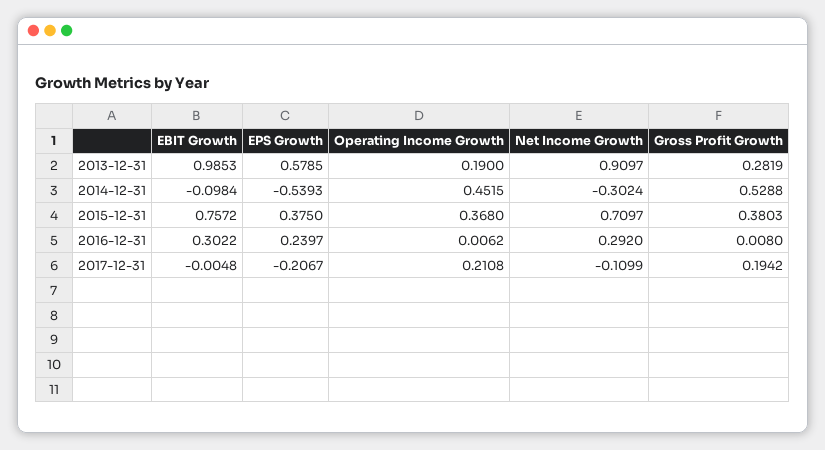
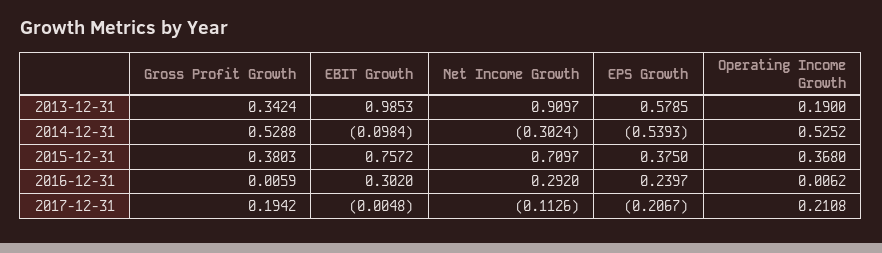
  {
    "EBIT Growth": {
      "2013-12-31": 0.9853,
      "2014-12-31": -0.0984,
      "2015-12-31": 0.7572,
-     "2016-12-31": 0.3022,
+     "2016-12-31": 0.302,
      "2017-12-31": -0.0048
    },
    "EPS Growth": {
      "2013-12-31": 0.5785,
      "2014-12-31": -0.5393,
      "2015-12-31": 0.375,
      "2016-12-31": 0.2397,
      "2017-12-31": -0.2067
    },
    "Operating Income Growth": {
      "2013-12-31": 0.19,
-     "2014-12-31": 0.4515,
+     "2014-12-31": 0.5252,
      "2015-12-31": 0.368,
      "2016-12-31": 0.0062,
      "2017-12-31": 0.2108
    },
    "Net Income Growth": {
      "2013-12-31": 0.9097,
      "2014-12-31": -0.3024,
      "2015-12-31": 0.7097,
      "2016-12-31": 0.292,
-     "2017-12-31": -0.1099
+     "2017-12-31": -0.1126
    },
    "Gross Profit Growth": {
-     "2013-12-31": 0.2819,
+     "2013-12-31": 0.3424,
      "2014-12-31": 0.5288,
      "2015-12-31": 0.3803,
-     "2016-12-31": 0.008,
+     "2016-12-31": 0.0059,
      "2017-12-31": 0.1942
    }
  }

